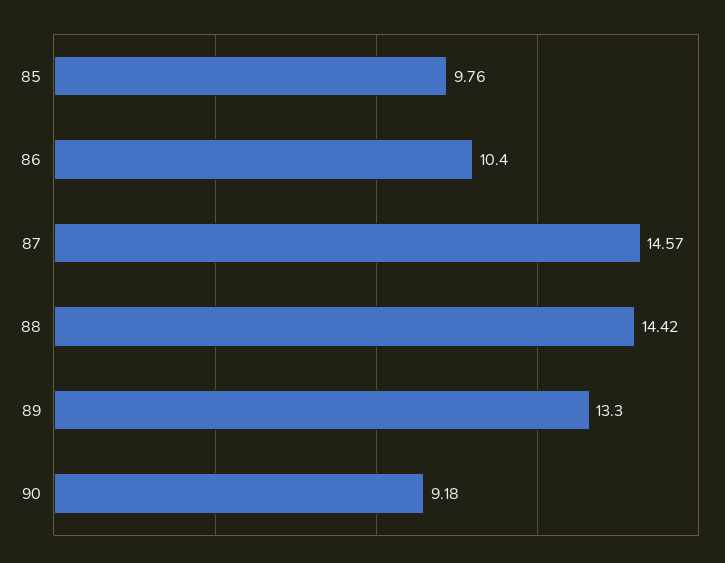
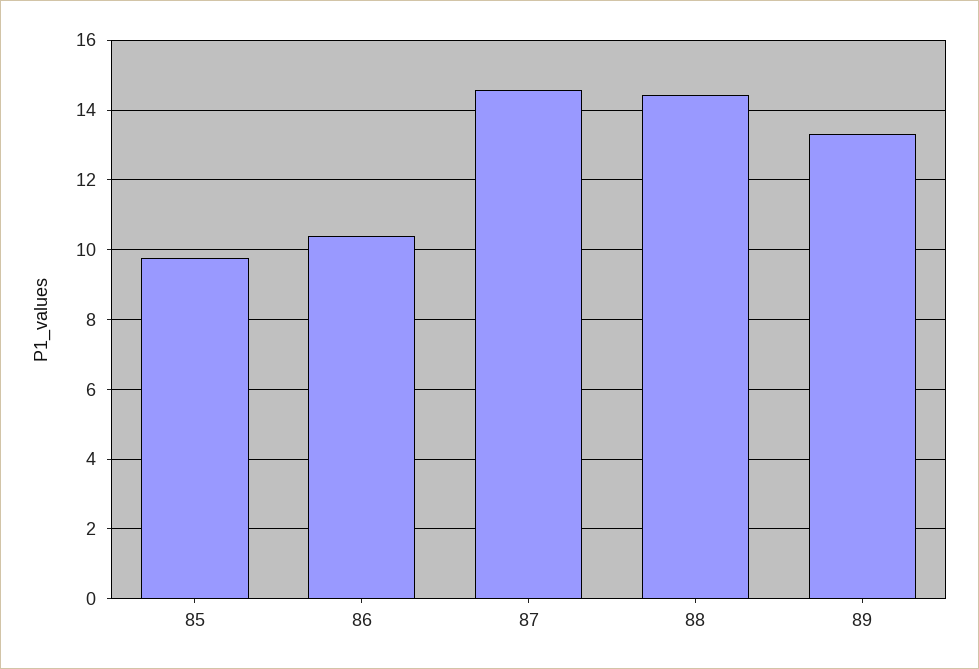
  {
    "85": 9.76,
    "86": 10.4,
    "87": 14.57,
    "88": 14.42,
-   "89": 13.3,
+   "89": 13.3
-   "90": 9.18
  }

